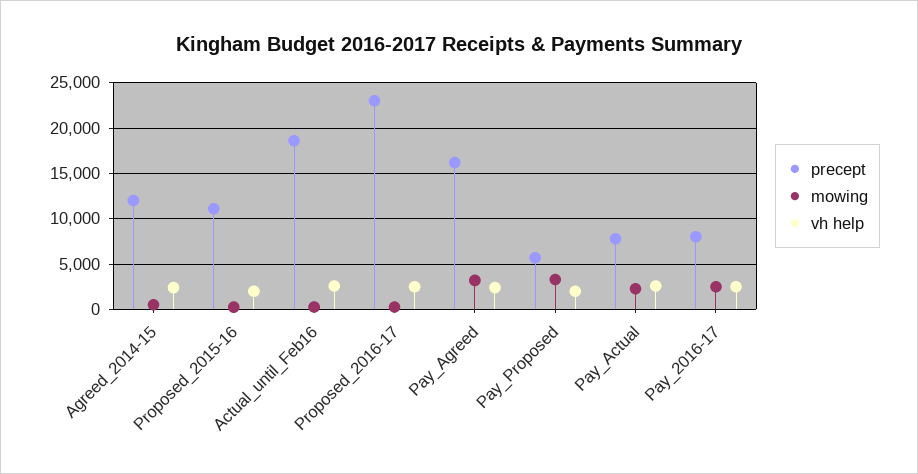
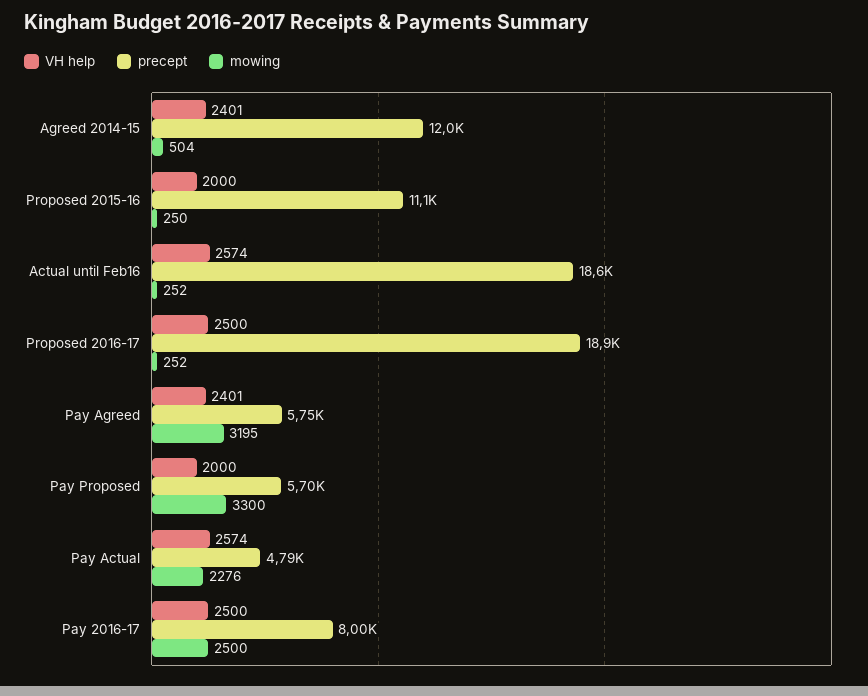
  {
    "precept": {
      "Agreed_2014-15": 12000,
      "Proposed_2015-16": 11100,
      "Actual_until_Feb16": 18600,
-     "Proposed_2016-17": 23000,
+     "Proposed_2016-17": 18900,
-     "Pay_Agreed": 16000,
+     "Pay_Agreed": 5750,
      "Pay_Proposed": 5700,
-     "Pay_Actual": 8000,
+     "Pay_Actual": 4790,
      "Pay_2016-17": 8000
    },
    "mowing": {
      "Agreed_2014-15": 504,
      "Proposed_2015-16": 250,
      "Actual_until_Feb16": 252,
      "Proposed_2016-17": 252,
      "Pay_Agreed": 3195,
      "Pay_Proposed": 3300,
      "Pay_Actual": 2276,
      "Pay_2016-17": 2500
    },
    "vh help": {
      "Agreed_2014-15": 2401,
      "Proposed_2015-16": 2000,
      "Actual_until_Feb16": 2574,
      "Proposed_2016-17": 2500,
      "Pay_Agreed": 2401,
      "Pay_Proposed": 2000,
      "Pay_Actual": 2574,
      "Pay_2016-17": 2500
    }
  }

